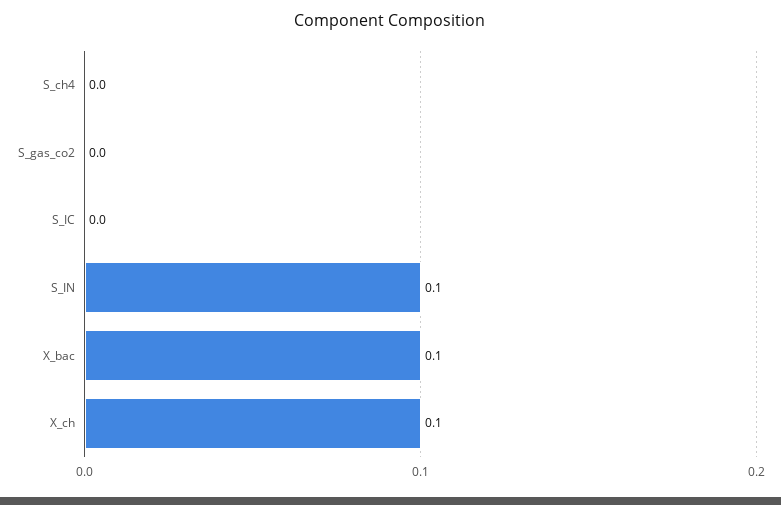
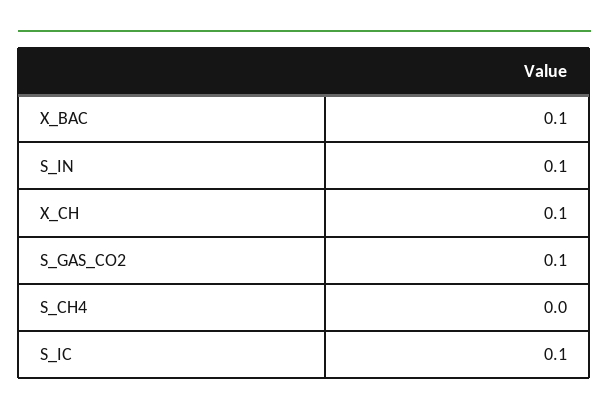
  {
    "S_ch4": 0,
-   "S_gas_co2": 0,
+   "S_gas_co2": 0.1,
-   "S_IC": 0,
+   "S_IC": 0.1,
    "S_IN": 0.1,
    "X_bac": 0.1,
    "X_ch": 0.1
  }

